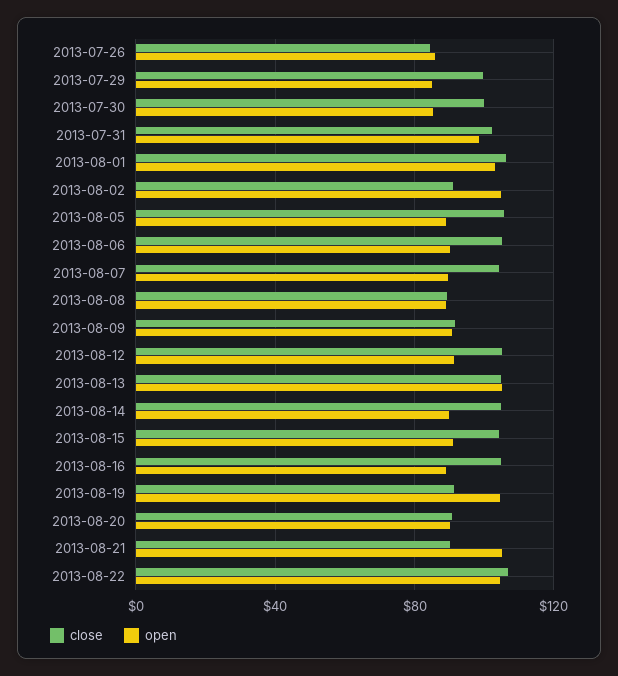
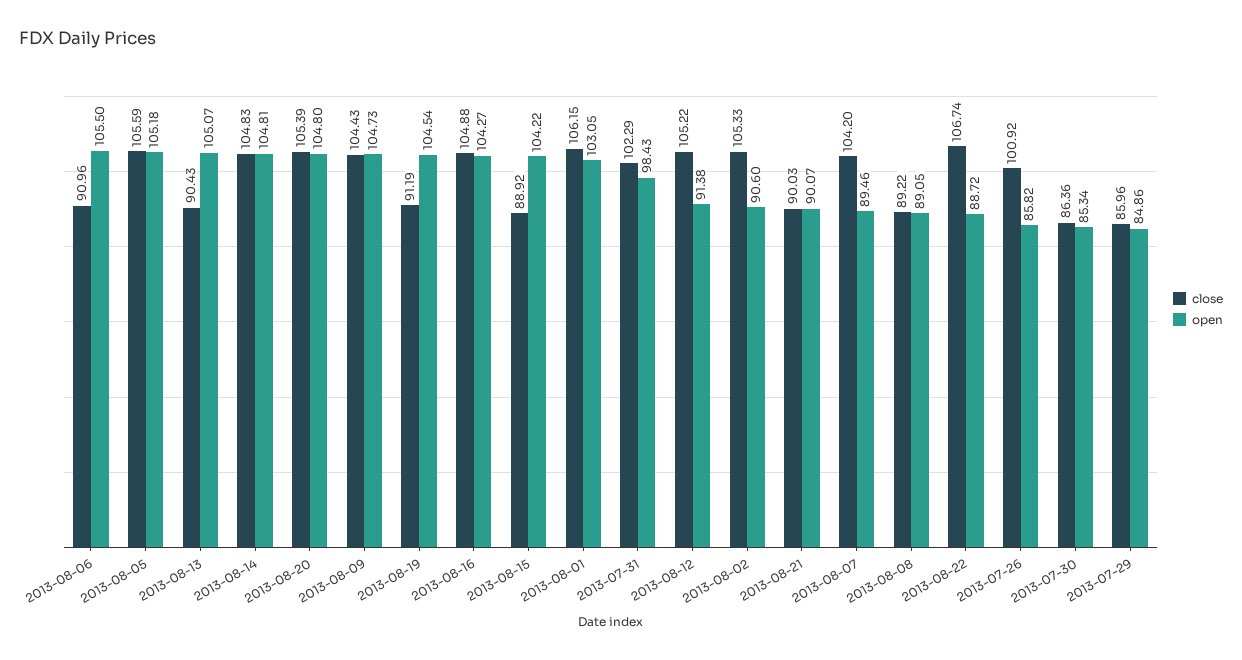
  {
    "close": {
-     "2013-07-26": 85,
+     "2013-07-26": 100.92,
-     "2013-07-29": 100,
+     "2013-07-29": 85.96,
-     "2013-07-30": 100,
+     "2013-07-30": 86.36,
      "2013-07-31": 102.29,
      "2013-08-01": 106.15,
-     "2013-08-02": 90,
+     "2013-08-02": 105.33,
      "2013-08-05": 105.59,
-     "2013-08-06": 105,
+     "2013-08-06": 90.96,
      "2013-08-07": 104.2,
      "2013-08-08": 89.22,
-     "2013-08-09": 90,
+     "2013-08-09": 104.43,
      "2013-08-12": 105.22,
-     "2013-08-13": 105,
+     "2013-08-13": 90.43,
      "2013-08-14": 104.83,
-     "2013-08-15": 105,
+     "2013-08-15": 88.92,
      "2013-08-16": 104.88,
      "2013-08-19": 91.19,
-     "2013-08-20": 90,
+     "2013-08-20": 105.39,
      "2013-08-21": 90.03,
      "2013-08-22": 106.74
    },
    "open": {
      "2013-07-26": 85.82,
      "2013-07-29": 84.86,
      "2013-07-30": 85.34,
      "2013-07-31": 98.43,
      "2013-08-01": 103.05,
-     "2013-08-02": 105,
+     "2013-08-02": 90.6,
-     "2013-08-05": 90,
+     "2013-08-05": 105.18,
-     "2013-08-06": 90,
+     "2013-08-06": 105.5,
      "2013-08-07": 89.46,
      "2013-08-08": 89.05,
-     "2013-08-09": 90,
+     "2013-08-09": 104.73,
      "2013-08-12": 91.38,
      "2013-08-13": 105.07,
-     "2013-08-14": 90,
+     "2013-08-14": 104.81,
-     "2013-08-15": 90,
+     "2013-08-15": 104.22,
-     "2013-08-16": 90,
+     "2013-08-16": 104.27,
      "2013-08-19": 104.54,
-     "2013-08-20": 90,
+     "2013-08-20": 104.8,
-     "2013-08-21": 105,
+     "2013-08-21": 90.07,
-     "2013-08-22": 105
+     "2013-08-22": 88.72
    }
  }

